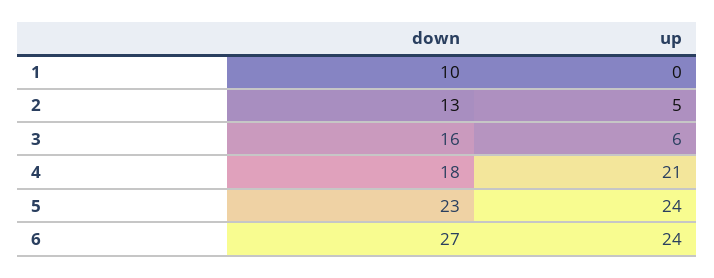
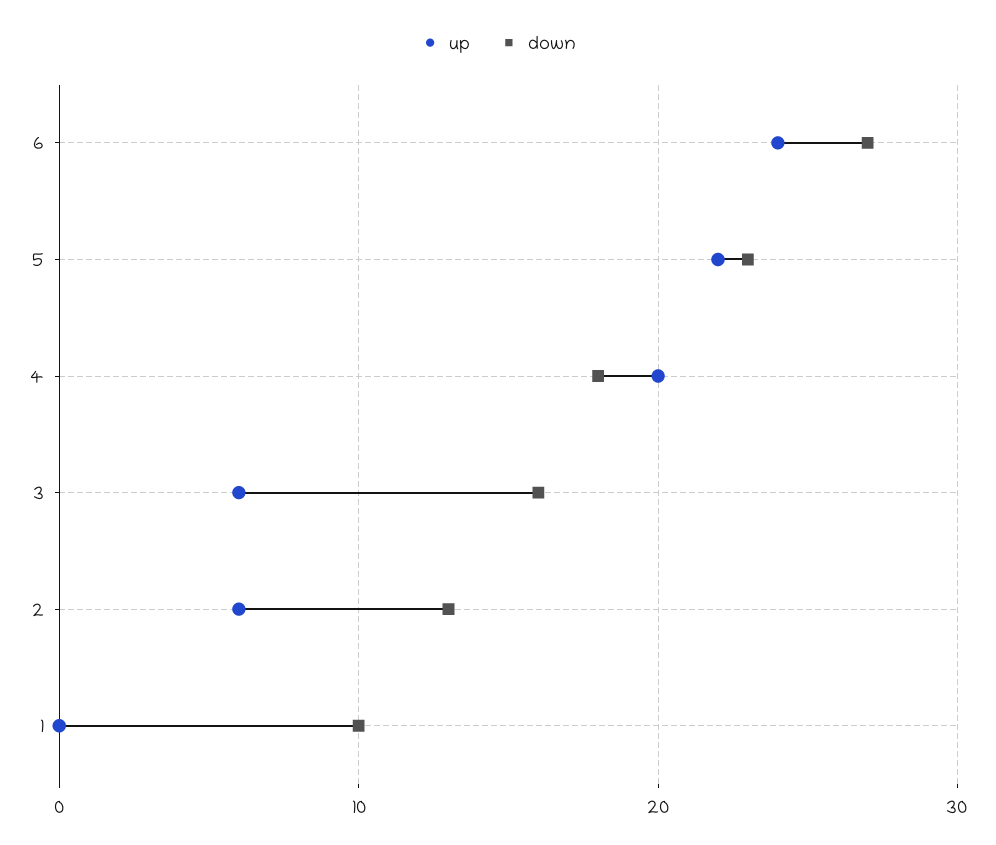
  {
    "down": {
      "1": 10,
      "2": 13,
      "3": 16,
      "4": 18,
      "5": 23,
      "6": 27
    },
    "up": {
      "1": 0,
-     "2": 5,
+     "2": 6,
      "3": 6,
-     "4": 21,
+     "4": 20,
-     "5": 24,
+     "5": 22,
      "6": 24
    }
  }

